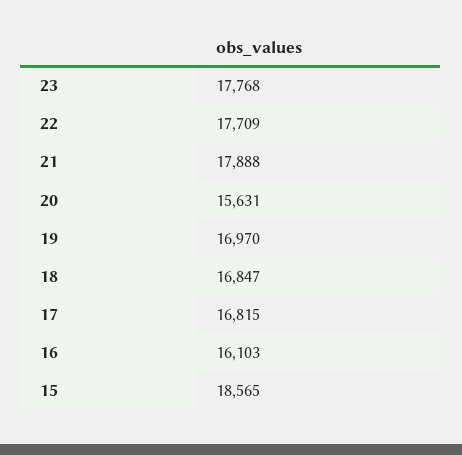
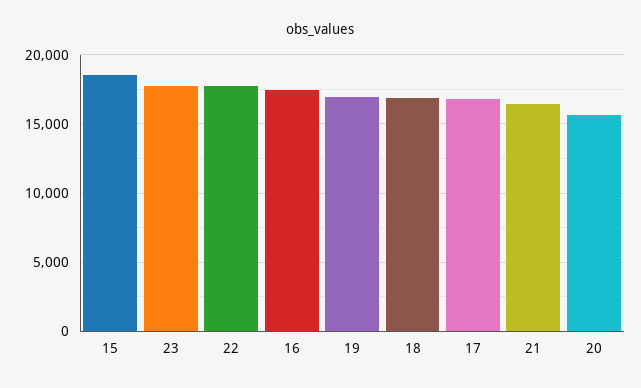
  {
    "23": 17768,
    "22": 17709,
-   "21": 17888,
+   "21": 16500,
    "20": 15631,
    "19": 16970,
    "18": 16847,
    "17": 16815,
-   "16": 16103,
+   "16": 17500,
    "15": 18565
  }

